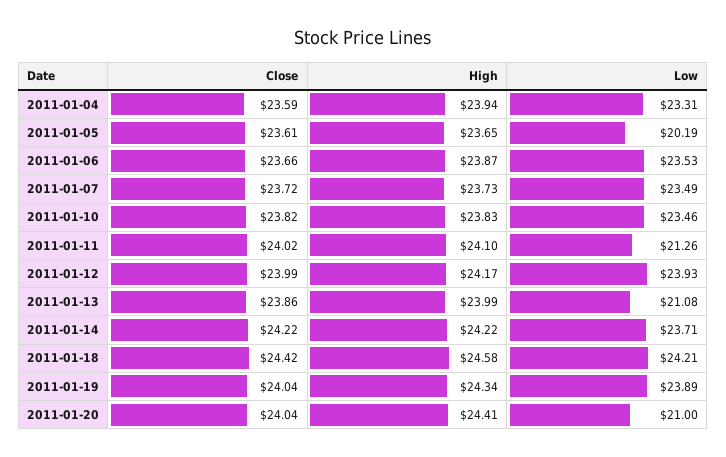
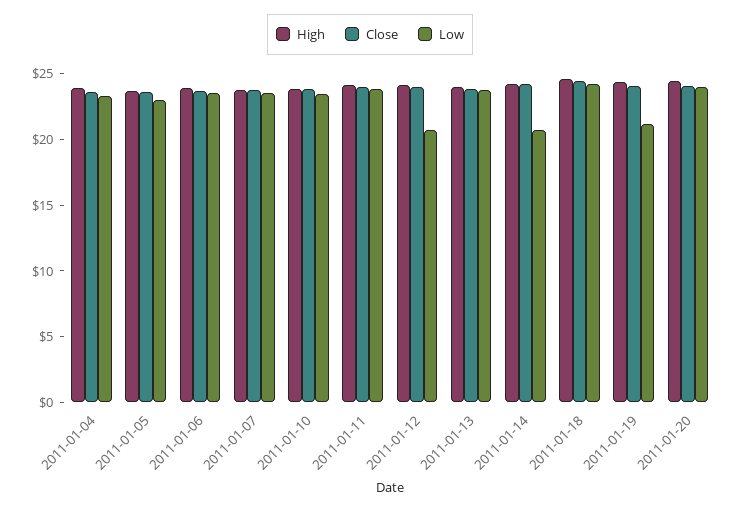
  {
    "Close": {
      "2011-01-04": 23.59,
      "2011-01-05": 23.61,
      "2011-01-06": 23.66,
      "2011-01-07": 23.72,
      "2011-01-10": 23.82,
      "2011-01-11": 24.02,
      "2011-01-12": 23.99,
      "2011-01-13": 23.86,
      "2011-01-14": 24.22,
      "2011-01-18": 24.42,
      "2011-01-19": 24.04,
      "2011-01-20": 24.04
    },
    "High": {
      "2011-01-04": 23.94,
      "2011-01-05": 23.65,
      "2011-01-06": 23.87,
      "2011-01-07": 23.73,
      "2011-01-10": 23.83,
      "2011-01-11": 24.1,
      "2011-01-12": 24.17,
      "2011-01-13": 23.99,
      "2011-01-14": 24.22,
      "2011-01-18": 24.58,
      "2011-01-19": 24.34,
      "2011-01-20": 24.41
    },
    "Low": {
      "2011-01-04": 23.31,
-     "2011-01-05": 20.19,
+     "2011-01-05": 23,
      "2011-01-06": 23.53,
      "2011-01-07": 23.49,
      "2011-01-10": 23.46,
-     "2011-01-11": 21.26,
+     "2011-01-11": 24,
-     "2011-01-12": 23.93,
+     "2011-01-12": 21,
-     "2011-01-13": 21.08,
+     "2011-01-13": 24,
-     "2011-01-14": 23.71,
+     "2011-01-14": 21,
      "2011-01-18": 24.21,
-     "2011-01-19": 23.89,
+     "2011-01-19": 21,
-     "2011-01-20": 21
+     "2011-01-20": 24
    }
  }

